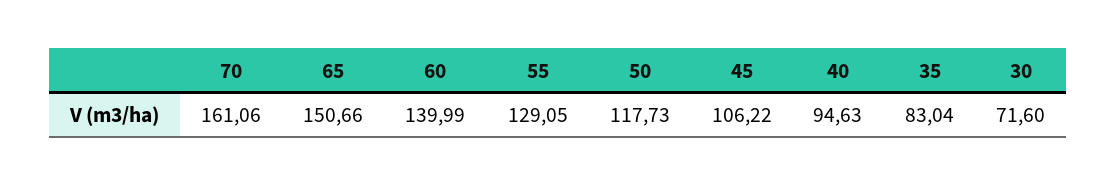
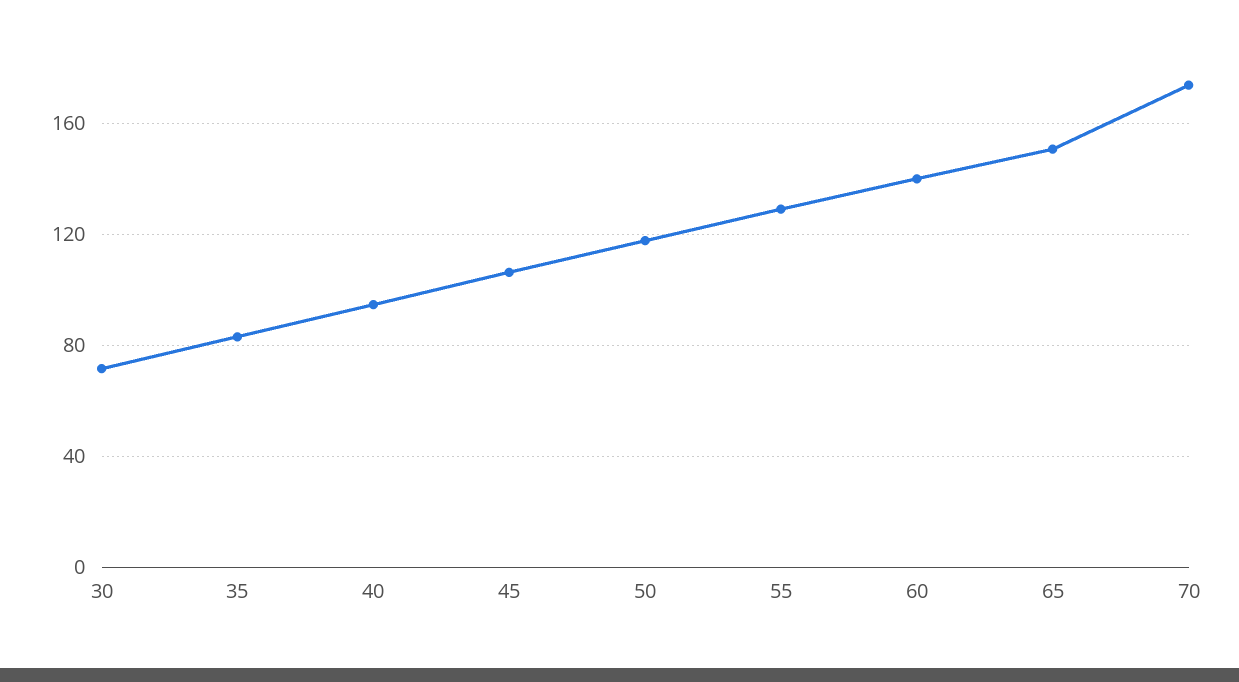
  {
-   "70": 161.06,
+   "70": 175,
    "65": 150.66,
    "60": 139.99,
    "55": 129.05,
    "50": 117.73,
    "45": 106.22,
    "40": 94.63,
    "35": 83.04,
    "30": 71.6
  }

